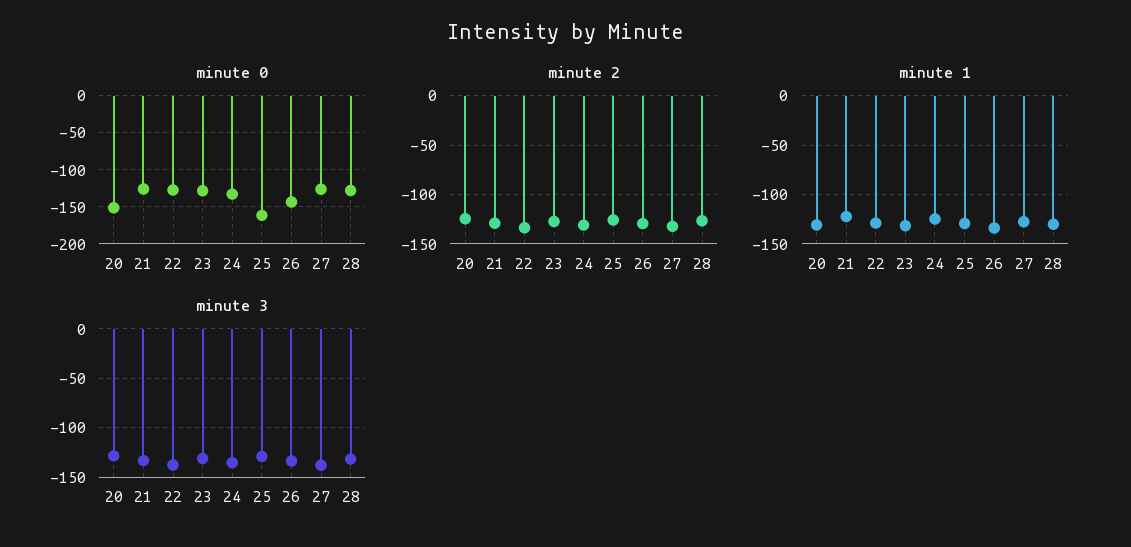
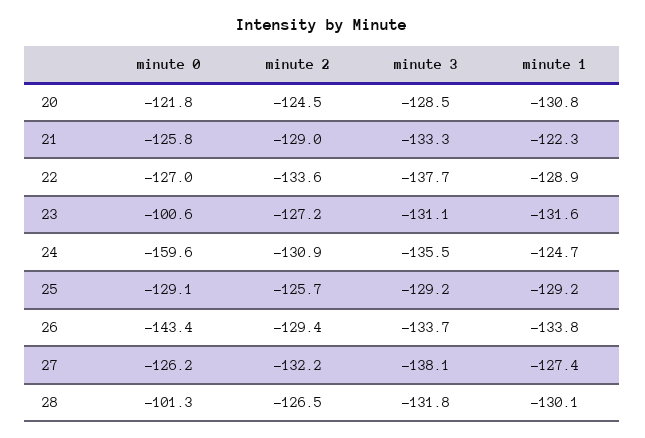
  {
    "minute 0": {
-     "20": -150,
+     "20": -121.8,
      "21": -125.8,
      "22": -127,
-     "23": -130,
+     "23": -100.6,
-     "24": -130,
+     "24": -159.6,
-     "25": -160,
+     "25": -129.1,
      "26": -143.4,
      "27": -126.2,
-     "28": -130
+     "28": -101.3
    },
    "minute 2": {
      "20": -124.5,
      "21": -129,
      "22": -133.6,
      "23": -127.2,
      "24": -130.9,
      "25": -125.7,
      "26": -129.4,
      "27": -132.2,
      "28": -126.5
    },
    "minute 1": {
      "20": -130.8,
      "21": -122.3,
      "22": -128.9,
      "23": -131.6,
      "24": -124.7,
      "25": -129.2,
      "26": -133.8,
      "27": -127.4,
      "28": -130.1
    },
    "minute 3": {
      "20": -128.5,
      "21": -133.3,
      "22": -137.7,
      "23": -131.1,
      "24": -135.5,
      "25": -129.2,
      "26": -133.7,
      "27": -138.1,
      "28": -131.8
    }
  }

